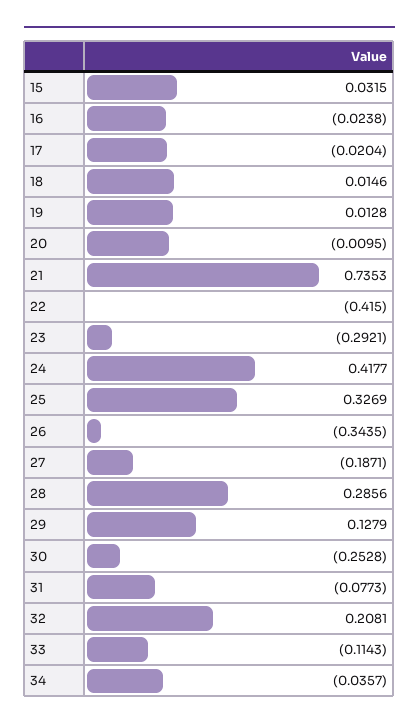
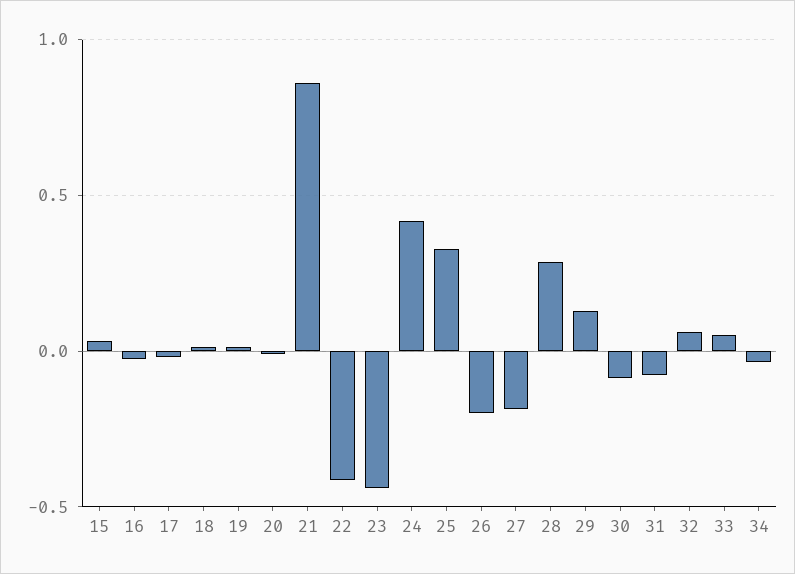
  {
    "15": 0.0315,
    "16": -0.0238,
    "17": -0.0204,
    "18": 0.0146,
    "19": 0.0128,
    "20": -0.0095,
-   "21": 0.7353,
+   "21": 0.85,
    "22": -0.415,
-   "23": -0.2921,
+   "23": -0.45,
    "24": 0.4177,
    "25": 0.3269,
-   "26": -0.3435,
+   "26": -0.2,
    "27": -0.1871,
    "28": 0.2856,
    "29": 0.1279,
-   "30": -0.2528,
+   "30": -0.1,
    "31": -0.0773,
-   "32": 0.2081,
+   "32": 0.05,
-   "33": -0.1143,
+   "33": 0.05,
    "34": -0.0357
  }

